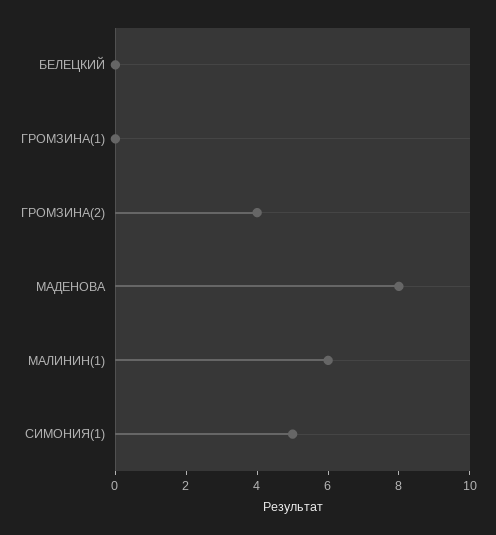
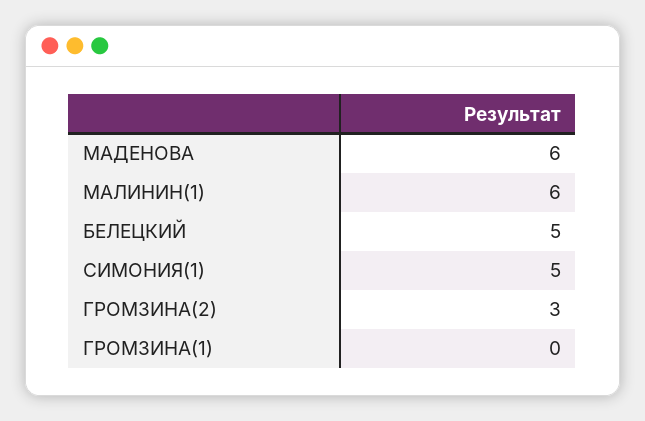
  {
-   "БЕЛЕЦКИЙ": 0,
+   "БЕЛЕЦКИЙ": 5,
    "ГРОМЗИНА(1)": 0,
-   "ГРОМЗИНА(2)": 4,
+   "ГРОМЗИНА(2)": 3,
-   "МАДЕНОВА": 8,
+   "МАДЕНОВА": 6,
    "МАЛИНИН(1)": 6,
    "СИМОНИЯ(1)": 5
  }

